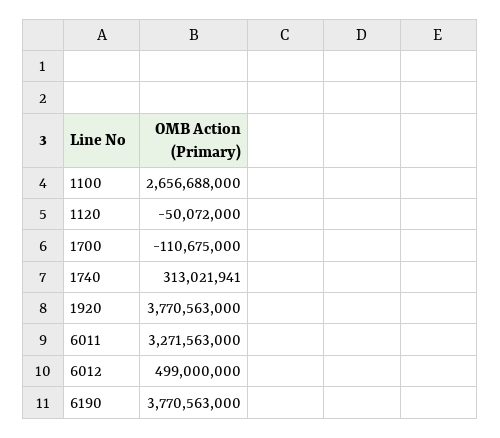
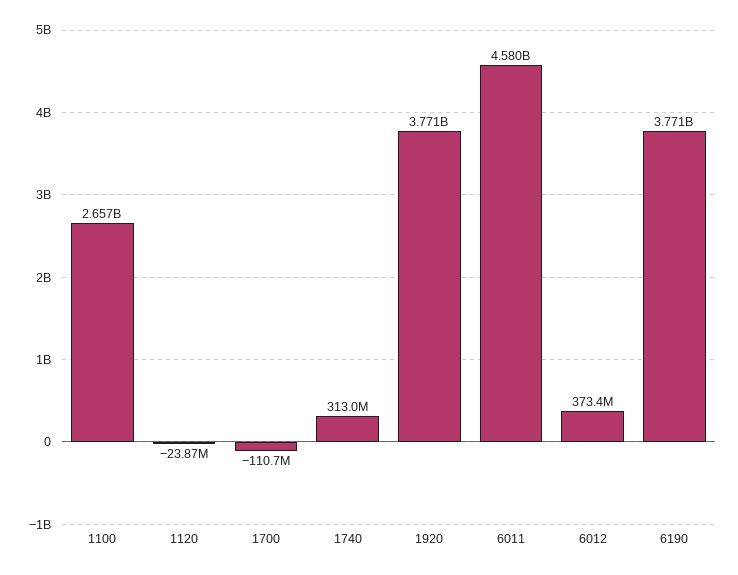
  {
    "1100": 2656688000,
-   "1120": -50072000,
+   "1120": -23870000,
    "1700": -110675000,
    "1740": 313021941,
    "1920": 3770563000,
-   "6011": 3271563000,
+   "6011": 4580000000,
-   "6012": 499000000,
+   "6012": 373400000,
    "6190": 3770563000
  }

